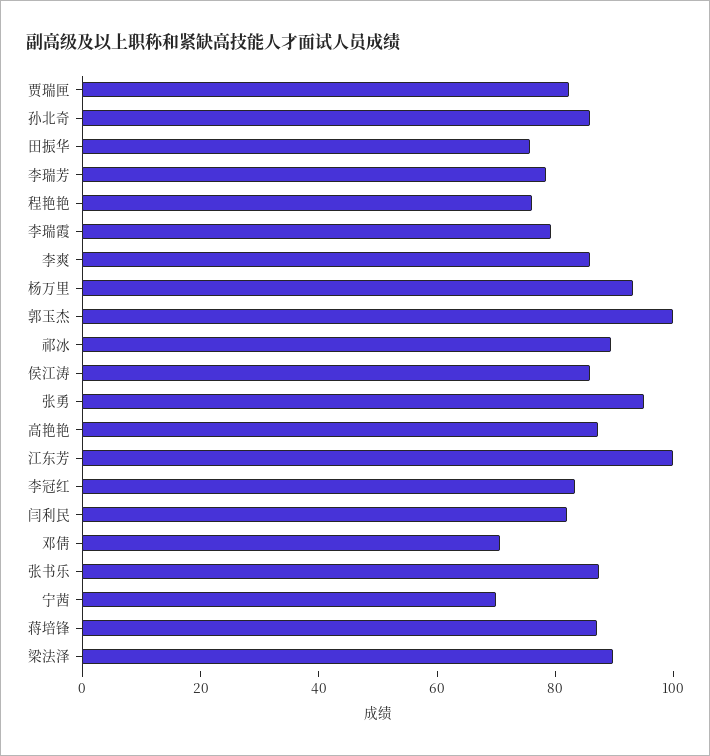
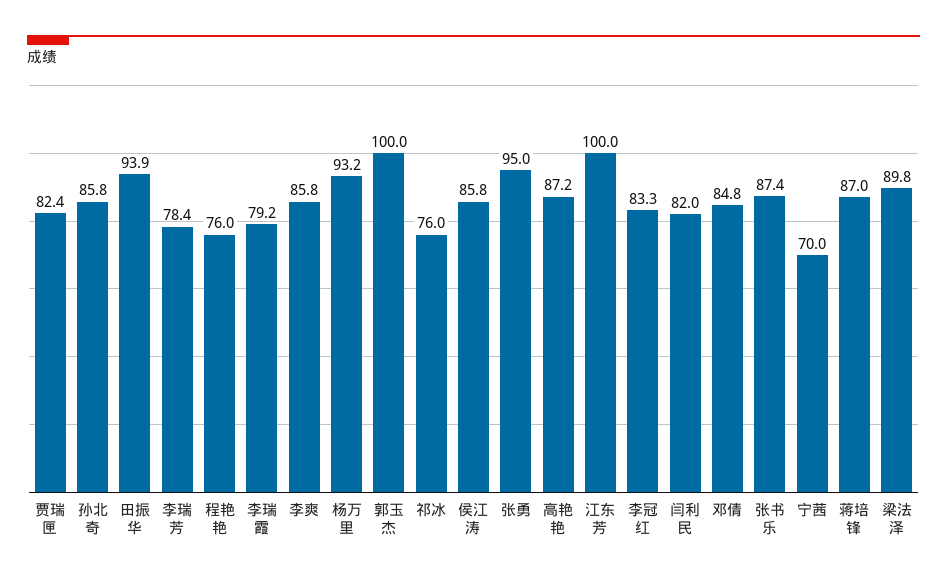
  {
    "贾瑞匣": 82.4,
    "孙北奇": 85.8,
-   "田振华": 75,
+   "田振华": 93.9,
    "李瑞芳": 78.4,
    "程艳艳": 76,
    "李瑞霞": 79.2,
    "李爽": 85.8,
    "杨万里": 93.2,
    "郭玉杰": 100,
-   "祁冰": 90,
+   "祁冰": 76,
    "侯江涛": 85.8,
    "张勇": 95,
    "高艳艳": 87.2,
    "江东芳": 100,
    "李冠红": 83.3,
    "闫利民": 82,
-   "邓倩": 70,
+   "邓倩": 84.8,
    "张书乐": 87.4,
    "宁茜": 70,
    "蒋培锋": 87,
    "梁法泽": 89.8
  }

